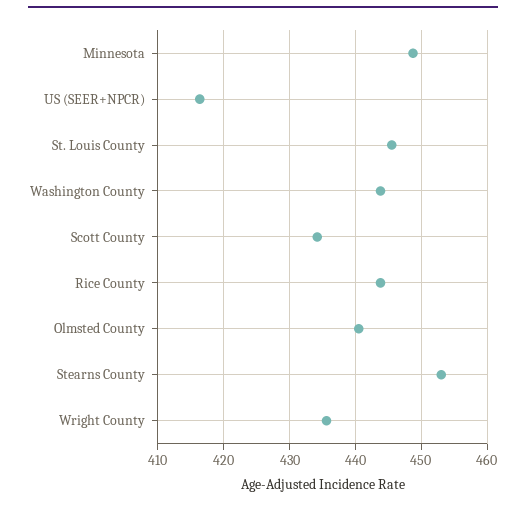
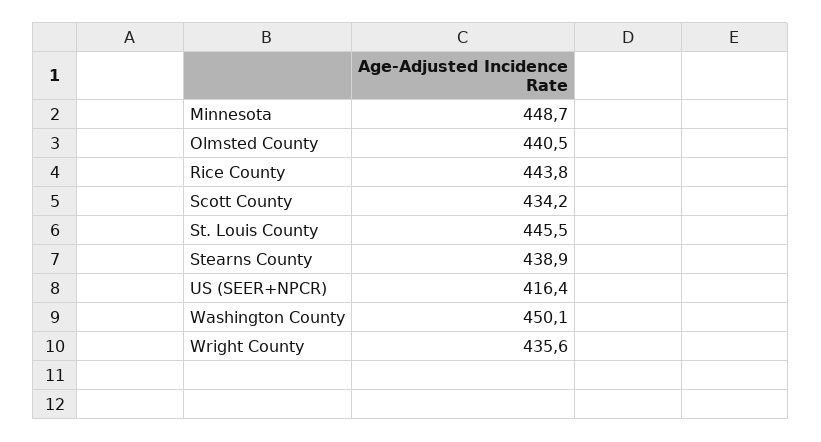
  {
    "Minnesota": 448.7,
    "US (SEER+NPCR)": 416.4,
    "St. Louis County": 445.5,
-   "Washington County": 444,
+   "Washington County": 450.1,
    "Scott County": 434.2,
    "Rice County": 443.8,
    "Olmsted County": 440.5,
-   "Stearns County": 453,
+   "Stearns County": 438.9,
    "Wright County": 435.6
  }

